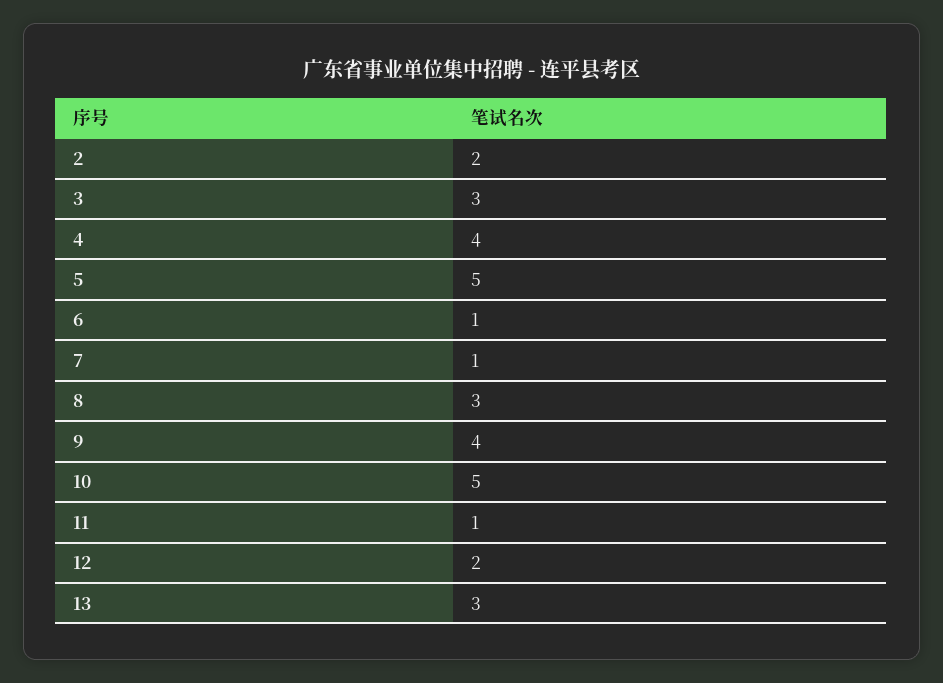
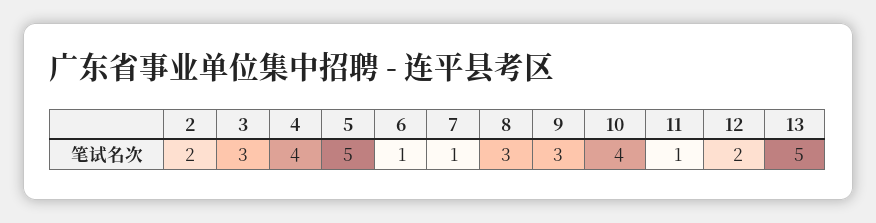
  {
    "2": 2,
    "3": 3,
    "4": 4,
    "5": 5,
    "6": 1,
    "7": 1,
    "8": 3,
-   "9": 4,
+   "9": 3,
-   "10": 5,
+   "10": 4,
    "11": 1,
    "12": 2,
-   "13": 3
+   "13": 5
  }

